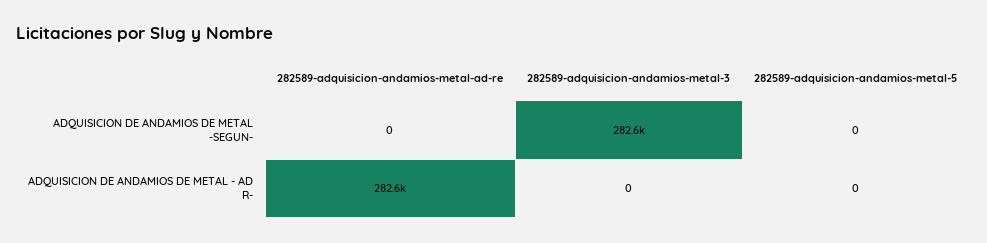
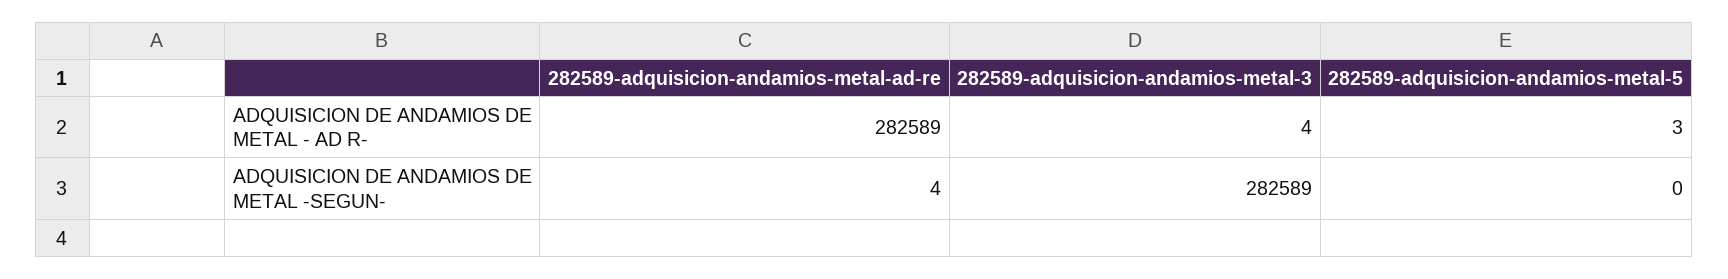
  {
    "282589-adquisicion-andamios-metal-ad-re": {
-     "ADQUISICION DE ANDAMIOS DE METAL -SEGUN-": 0,
+     "ADQUISICION DE ANDAMIOS DE METAL -SEGUN-": 4,
      "ADQUISICION DE ANDAMIOS DE METAL - AD R-": 282589
    },
    "282589-adquisicion-andamios-metal-3": {
      "ADQUISICION DE ANDAMIOS DE METAL -SEGUN-": 282589,
-     "ADQUISICION DE ANDAMIOS DE METAL - AD R-": 0
+     "ADQUISICION DE ANDAMIOS DE METAL - AD R-": 4
    },
    "282589-adquisicion-andamios-metal-5": {
      "ADQUISICION DE ANDAMIOS DE METAL -SEGUN-": 0,
-     "ADQUISICION DE ANDAMIOS DE METAL - AD R-": 0
+     "ADQUISICION DE ANDAMIOS DE METAL - AD R-": 3
    }
  }

